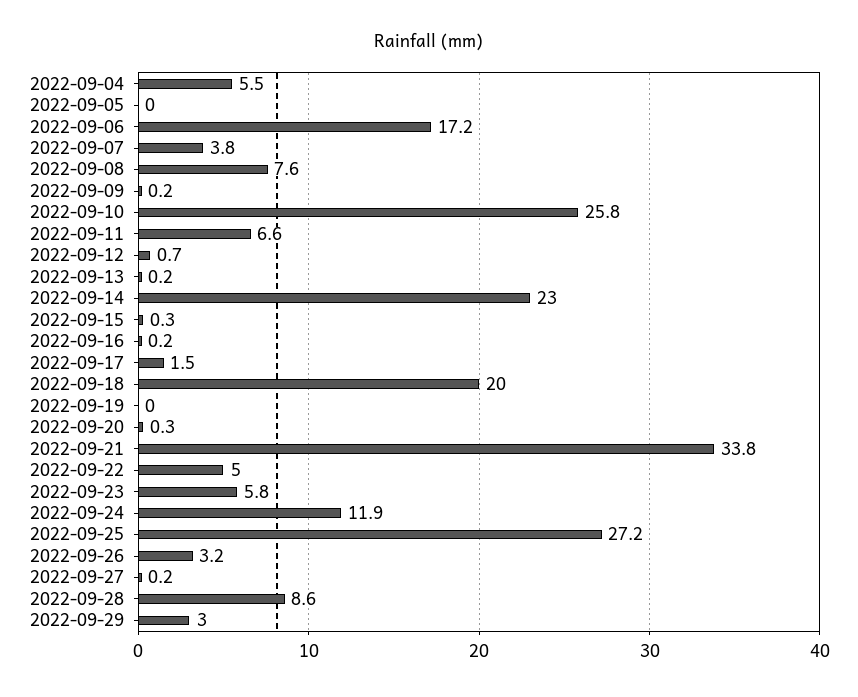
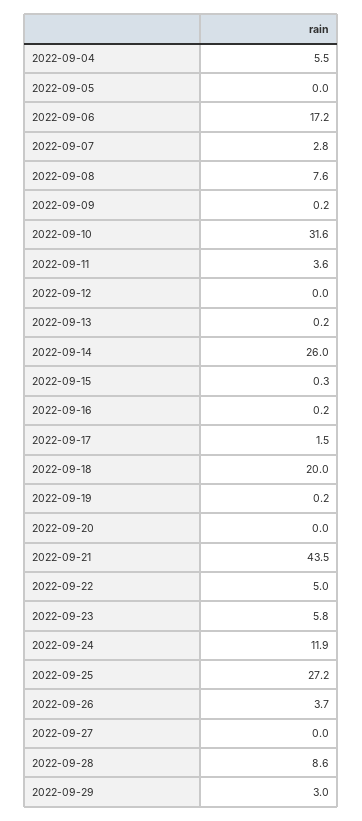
  {
    "2022-09-04": 5.5,
    "2022-09-05": 0,
    "2022-09-06": 17.2,
-   "2022-09-07": 3.8,
+   "2022-09-07": 2.8,
    "2022-09-08": 7.6,
    "2022-09-09": 0.2,
-   "2022-09-10": 25.8,
+   "2022-09-10": 31.6,
-   "2022-09-11": 6.6,
+   "2022-09-11": 3.6,
-   "2022-09-12": 0.7,
+   "2022-09-12": 0,
    "2022-09-13": 0.2,
-   "2022-09-14": 23,
+   "2022-09-14": 26,
    "2022-09-15": 0.3,
    "2022-09-16": 0.2,
    "2022-09-17": 1.5,
    "2022-09-18": 20,
-   "2022-09-19": 0,
+   "2022-09-19": 0.2,
-   "2022-09-20": 0.3,
+   "2022-09-20": 0,
-   "2022-09-21": 33.8,
+   "2022-09-21": 43.5,
    "2022-09-22": 5,
    "2022-09-23": 5.8,
    "2022-09-24": 11.9,
    "2022-09-25": 27.2,
-   "2022-09-26": 3.2,
+   "2022-09-26": 3.7,
-   "2022-09-27": 0.2,
+   "2022-09-27": 0,
    "2022-09-28": 8.6,
    "2022-09-29": 3
  }

